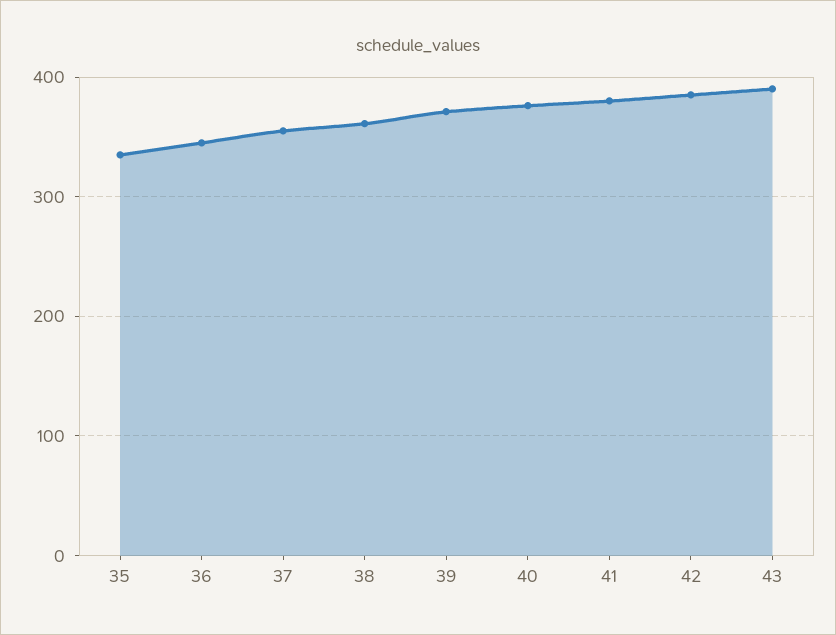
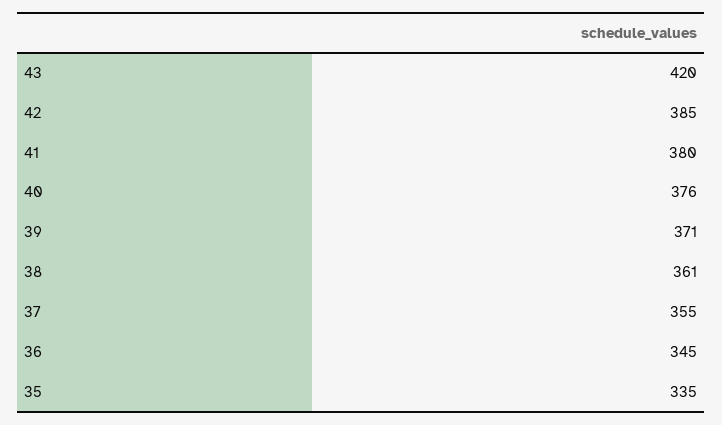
  {
    "35": 335,
    "36": 345,
    "37": 355,
    "38": 361,
    "39": 371,
    "40": 376,
    "41": 380,
    "42": 385,
-   "43": 390
+   "43": 420
  }

